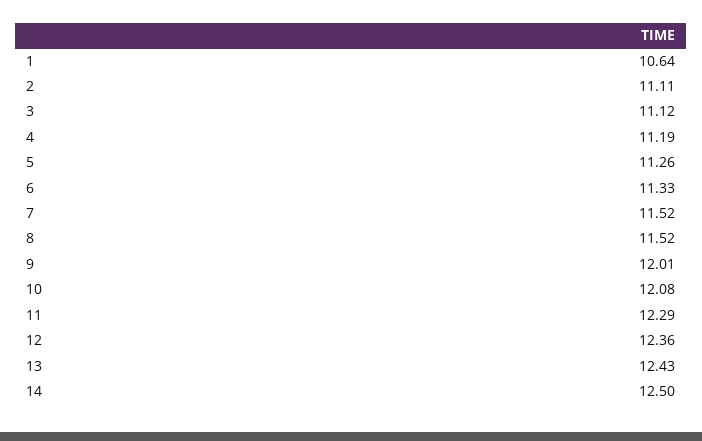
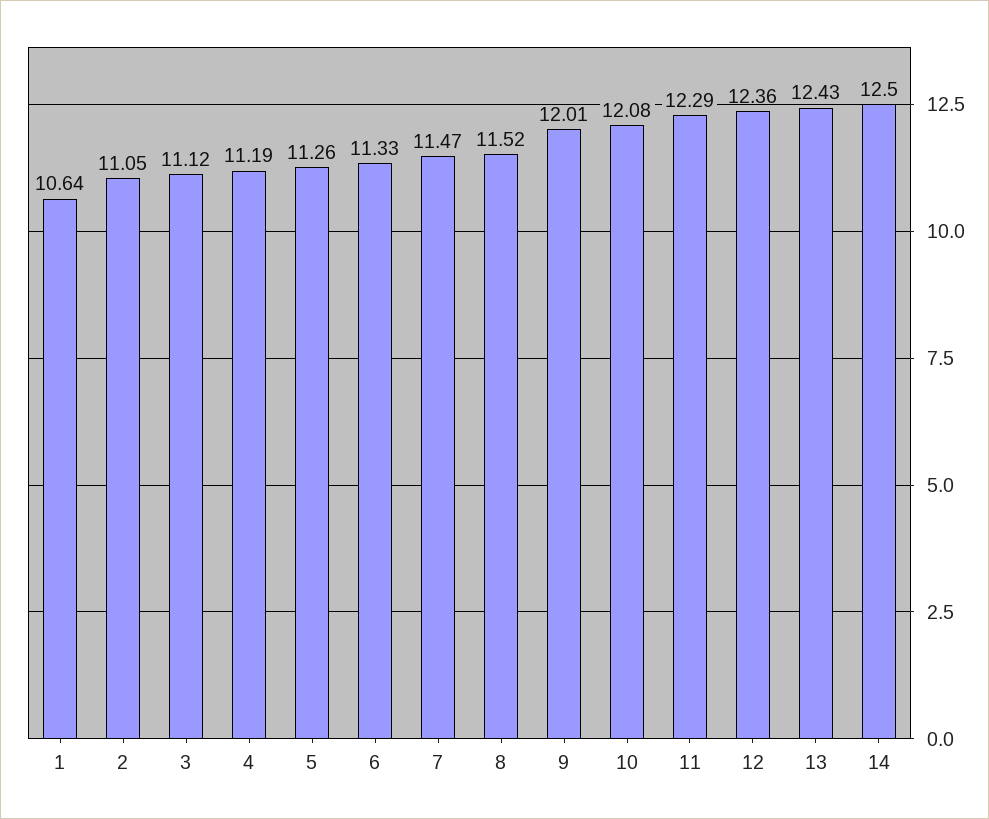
  {
    "1": 10.64,
-   "2": 11.11,
+   "2": 11.05,
    "3": 11.12,
    "4": 11.19,
    "5": 11.26,
    "6": 11.33,
-   "7": 11.52,
+   "7": 11.47,
    "8": 11.52,
    "9": 12.01,
    "10": 12.08,
    "11": 12.29,
    "12": 12.36,
    "13": 12.43,
    "14": 12.5
  }

